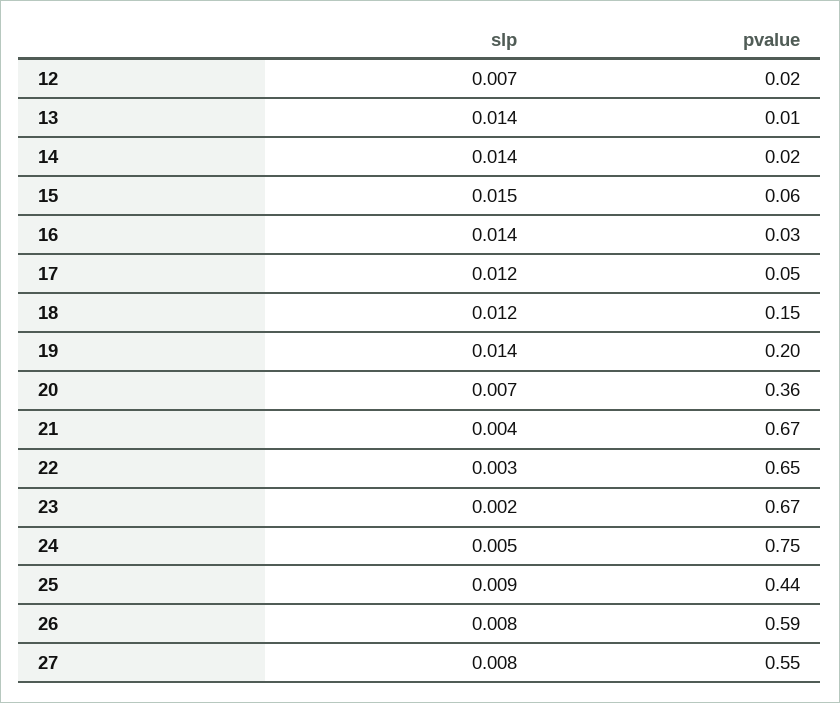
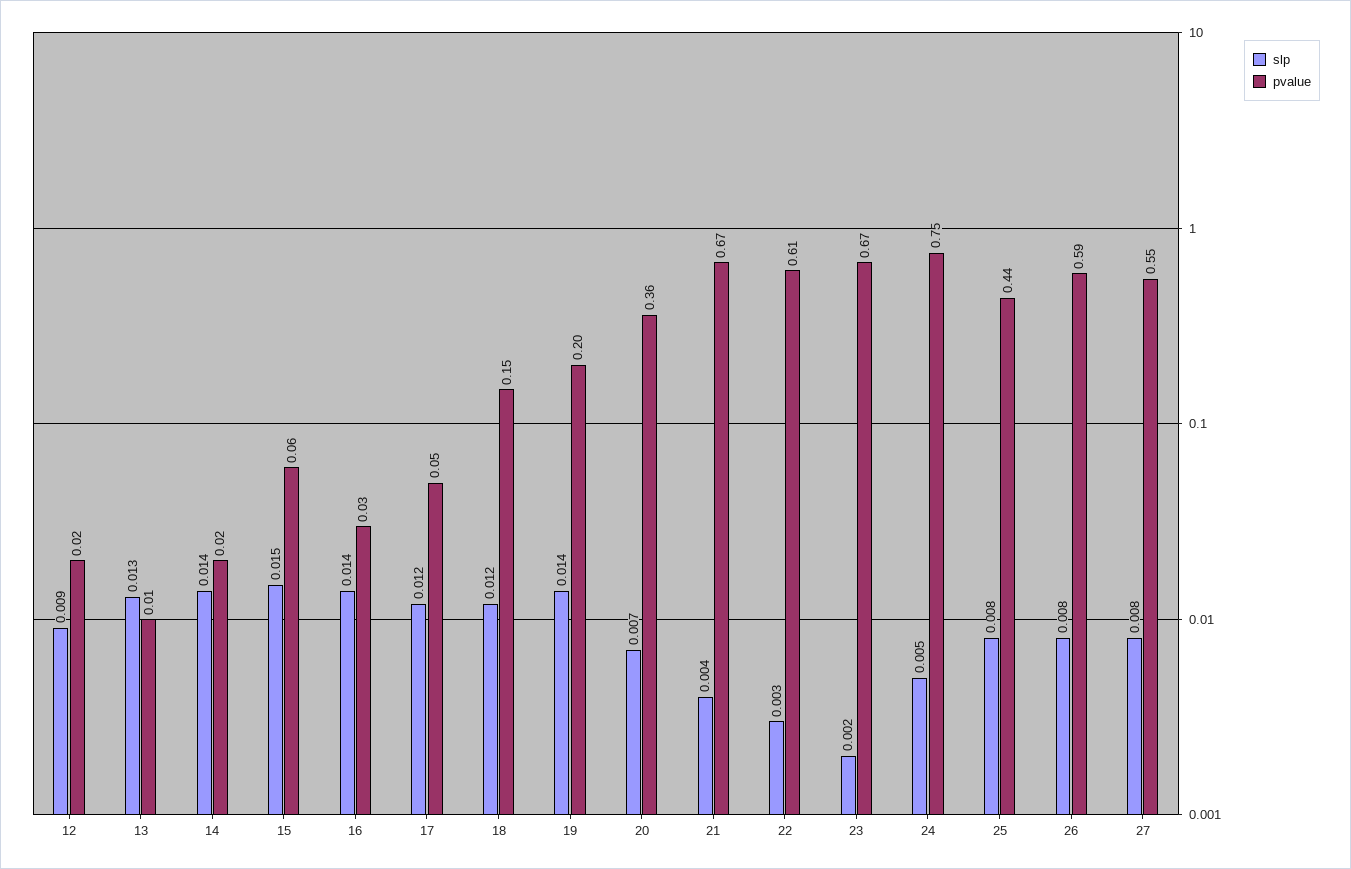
  {
    "slp": {
-     "12": 0.007,
+     "12": 0.009,
-     "13": 0.014,
+     "13": 0.013,
      "14": 0.014,
      "15": 0.015,
      "16": 0.014,
      "17": 0.012,
      "18": 0.012,
      "19": 0.014,
      "20": 0.007,
      "21": 0.004,
      "22": 0.003,
      "23": 0.002,
      "24": 0.005,
-     "25": 0.009,
+     "25": 0.008,
      "26": 0.008,
      "27": 0.008
    },
    "pvalue": {
      "12": 0.02,
      "13": 0.01,
      "14": 0.02,
      "15": 0.06,
      "16": 0.03,
      "17": 0.05,
      "18": 0.15,
      "19": 0.2,
      "20": 0.36,
      "21": 0.67,
-     "22": 0.65,
+     "22": 0.61,
      "23": 0.67,
      "24": 0.75,
      "25": 0.44,
      "26": 0.59,
      "27": 0.55
    }
  }

